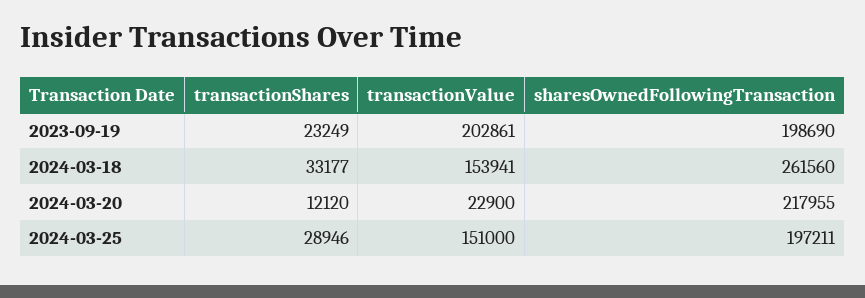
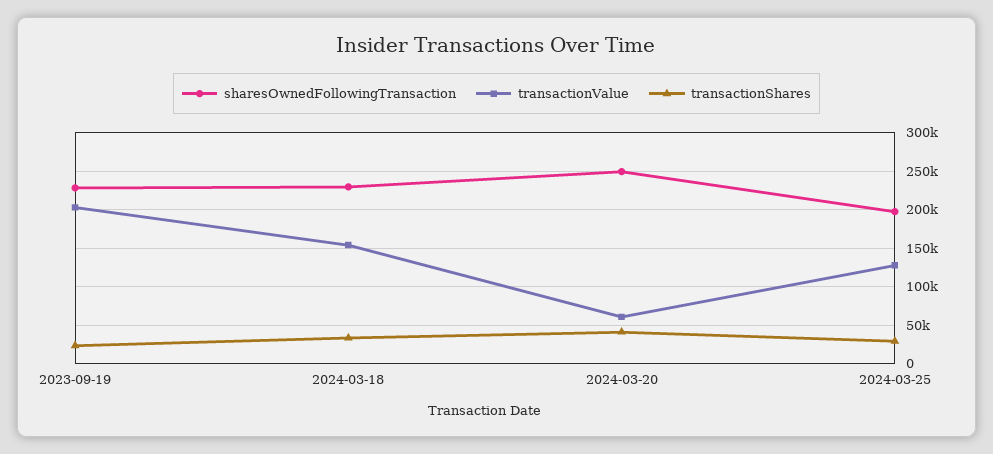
  {
    "transactionShares": {
      "2023-09-19": 23249,
      "2024-03-18": 33177,
-     "2024-03-20": 12120,
+     "2024-03-20": 40000,
      "2024-03-25": 28946
    },
    "transactionValue": {
      "2023-09-19": 202861,
      "2024-03-18": 153941,
-     "2024-03-20": 22900,
+     "2024-03-20": 60000,
-     "2024-03-25": 151000
+     "2024-03-25": 130000
    },
    "sharesOwnedFollowingTransaction": {
-     "2023-09-19": 198690,
+     "2023-09-19": 230000,
-     "2024-03-18": 261560,
+     "2024-03-18": 230000,
-     "2024-03-20": 217955,
+     "2024-03-20": 250000,
      "2024-03-25": 197211
    }
  }

